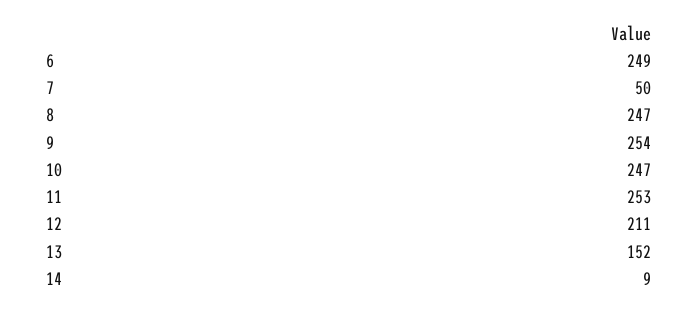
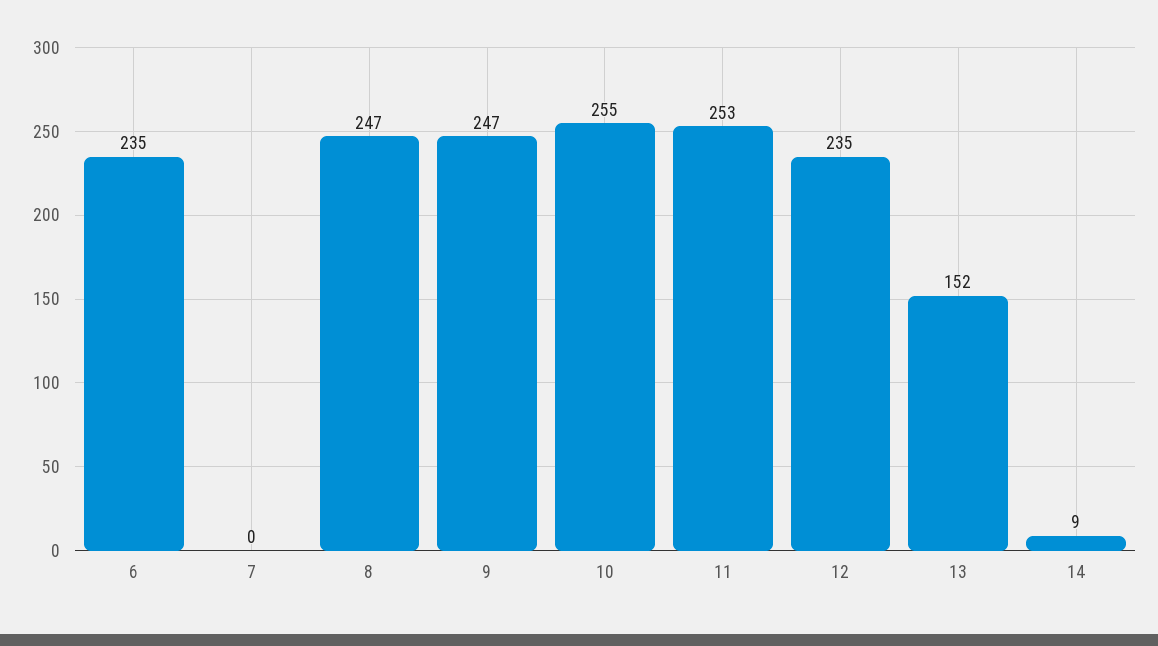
  {
-   "6": 249,
+   "6": 235,
-   "7": 50,
+   "7": 0,
    "8": 247,
-   "9": 254,
+   "9": 247,
-   "10": 247,
+   "10": 255,
    "11": 253,
-   "12": 211,
+   "12": 235,
    "13": 152,
    "14": 9
  }

